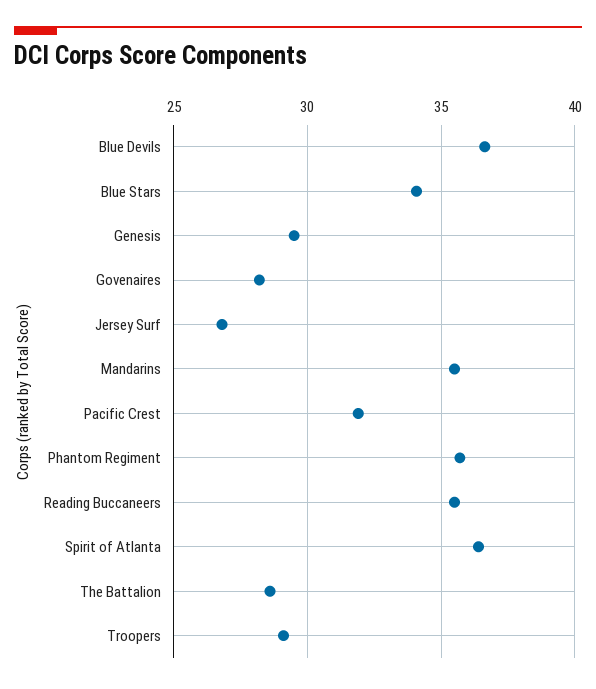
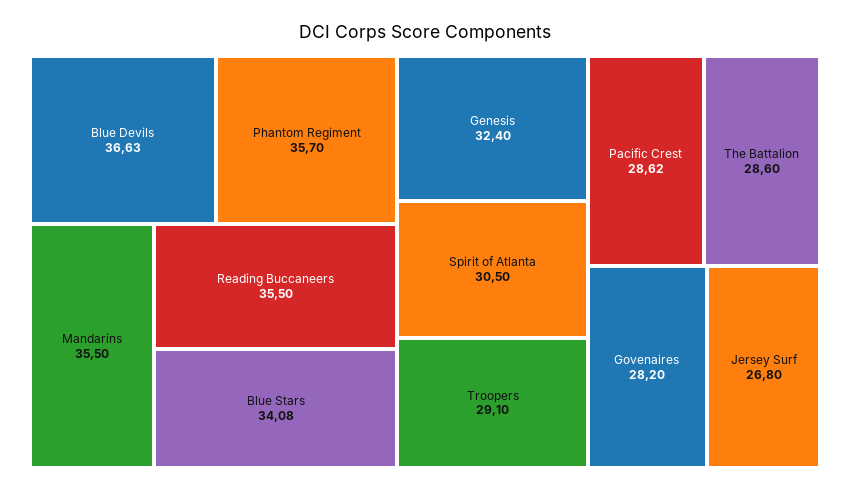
  {
    "Blue Devils": 36.63,
    "Blue Stars": 34.08,
-   "Genesis": 29.5,
+   "Genesis": 32.4,
    "Govenaires": 28.2,
    "Jersey Surf": 26.8,
    "Mandarins": 35.5,
-   "Pacific Crest": 32,
+   "Pacific Crest": 28.62,
    "Phantom Regiment": 35.7,
    "Reading Buccaneers": 35.5,
-   "Spirit of Atlanta": 36.5,
+   "Spirit of Atlanta": 30.5,
    "The Battalion": 28.6,
    "Troopers": 29.1
  }

